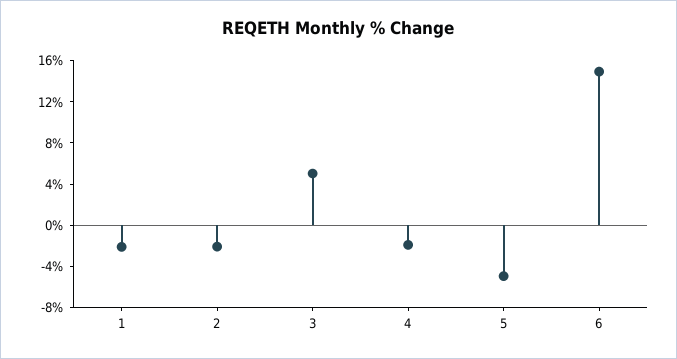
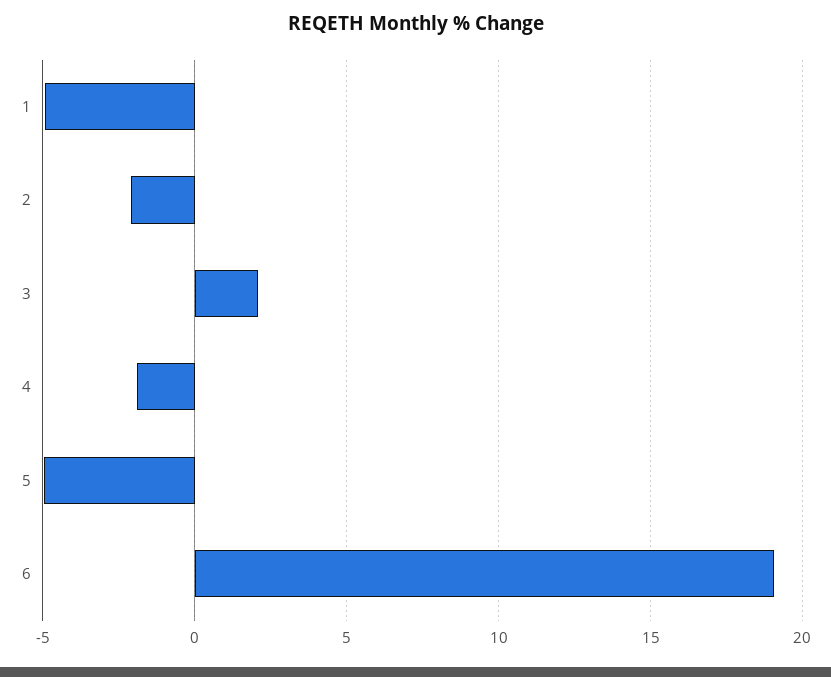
  {
-   "1": -2,
+   "1": -5,
    "2": -2,
-   "3": 5,
+   "3": 2,
    "4": -2,
    "5": -5,
-   "6": 15
+   "6": 19
  }

